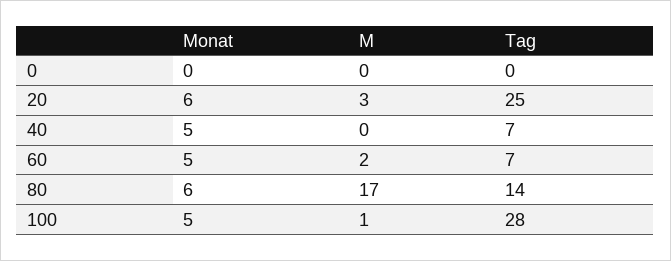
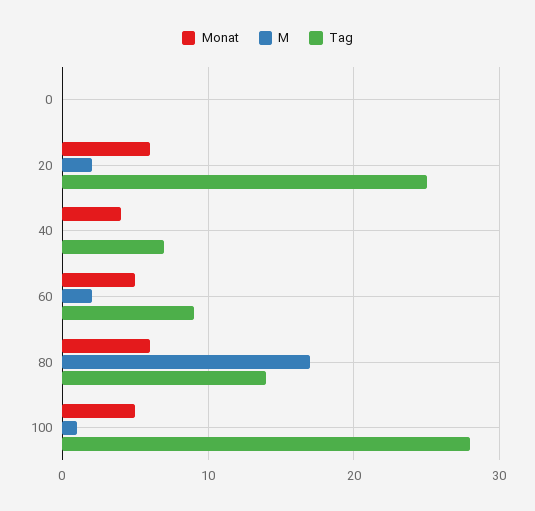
  {
    "Monat": {
      "0": 0,
      "20": 6,
-     "40": 5,
+     "40": 4,
      "60": 5,
      "80": 6,
      "100": 5
    },
    "M": {
      "0": 0,
-     "20": 3,
+     "20": 2,
      "40": 0,
      "60": 2,
      "80": 17,
      "100": 1
    },
    "Tag": {
      "0": 0,
      "20": 25,
      "40": 7,
-     "60": 7,
+     "60": 9,
      "80": 14,
      "100": 28
    }
  }

